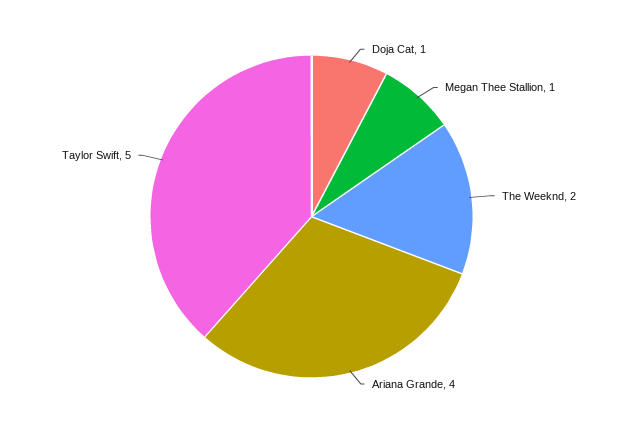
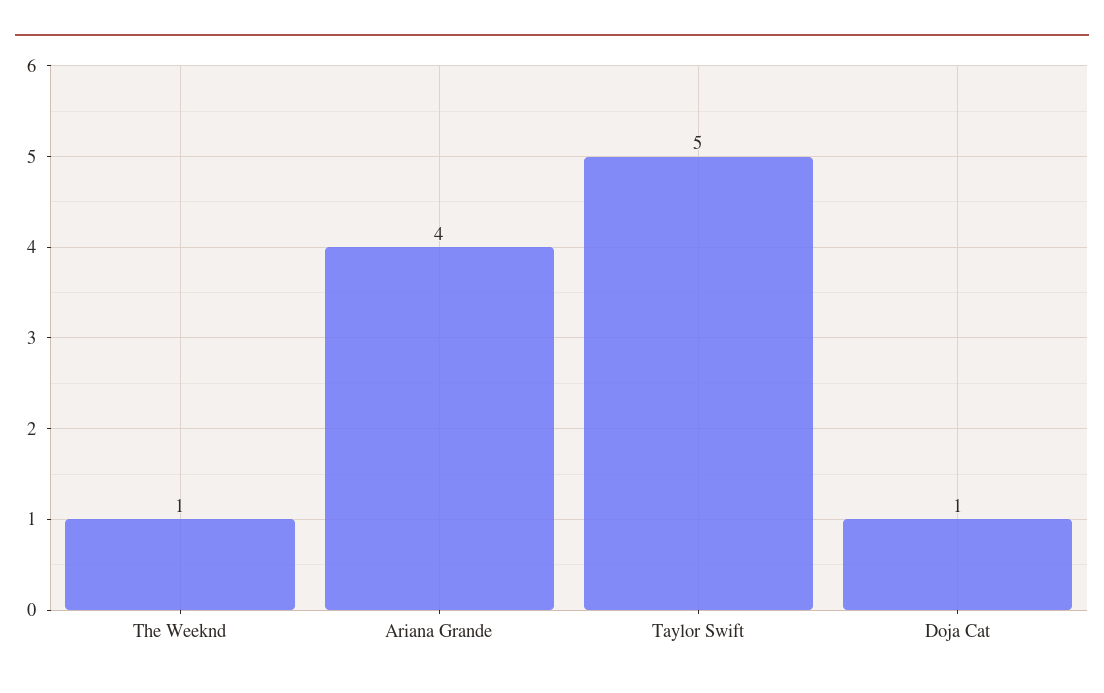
  {
    "Doja Cat": 1,
-   "Megan Thee Stallion": 1,
-   "The Weeknd": 2,
+   "The Weeknd": 1,
    "Ariana Grande": 4,
    "Taylor Swift": 5
  }

